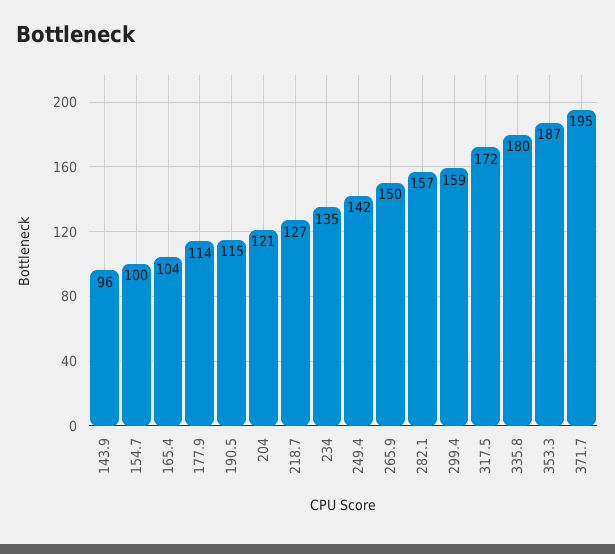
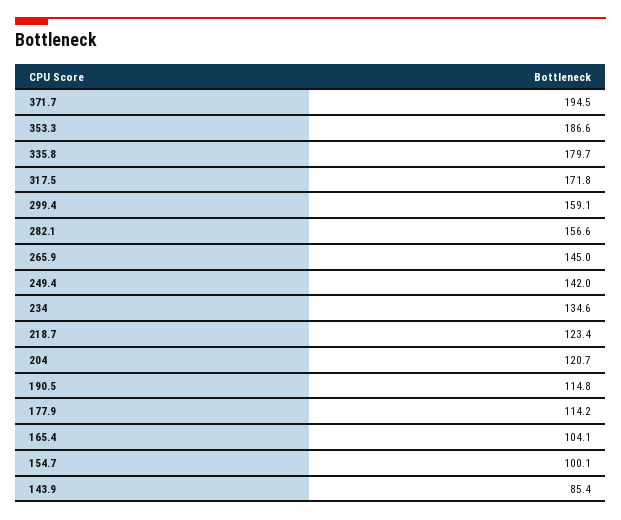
  {
-   "143.9": 96,
+   "143.9": 85.4,
    "154.7": 100.1,
    "165.4": 104.1,
    "177.9": 114.2,
    "190.5": 114.8,
    "204": 120.7,
-   "218.7": 127,
+   "218.7": 123.4,
    "234": 134.6,
    "249.4": 142,
-   "265.9": 150,
+   "265.9": 145,
    "282.1": 156.6,
    "299.4": 159.1,
    "317.5": 171.8,
    "335.8": 179.7,
    "353.3": 186.6,
    "371.7": 194.5
  }

